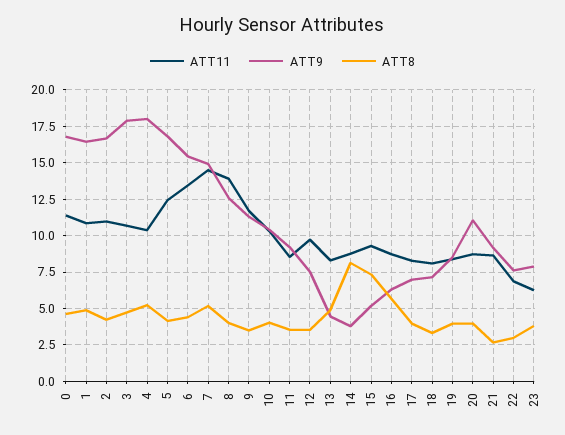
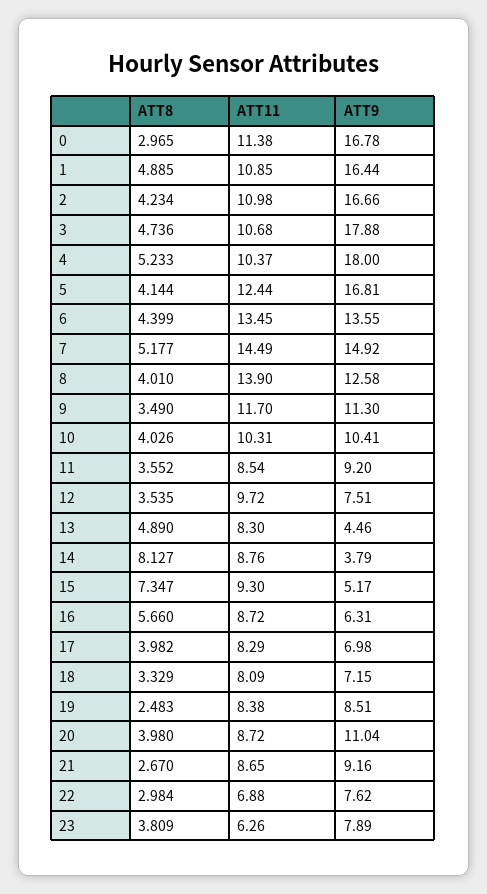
  {
    "ATT11": {
      "0": 11.38,
      "1": 10.85,
      "2": 10.98,
      "3": 10.68,
      "4": 10.37,
      "5": 12.44,
      "6": 13.45,
      "7": 14.49,
      "8": 13.9,
      "9": 11.7,
      "10": 10.31,
      "11": 8.54,
      "12": 9.72,
      "13": 8.3,
      "14": 8.76,
      "15": 9.3,
      "16": 8.72,
      "17": 8.29,
      "18": 8.09,
      "19": 8.38,
      "20": 8.72,
      "21": 8.65,
      "22": 6.88,
      "23": 6.26
    },
    "ATT9": {
      "0": 16.78,
      "1": 16.44,
      "2": 16.66,
      "3": 17.88,
      "4": 18,
      "5": 16.81,
-     "6": 15.5,
+     "6": 13.55,
      "7": 14.92,
      "8": 12.58,
      "9": 11.3,
      "10": 10.41,
      "11": 9.2,
      "12": 7.51,
      "13": 4.46,
      "14": 3.79,
      "15": 5.17,
      "16": 6.31,
      "17": 6.98,
      "18": 7.15,
      "19": 8.51,
      "20": 11.04,
      "21": 9.16,
      "22": 7.62,
      "23": 7.89
    },
    "ATT8": {
-     "0": 4.5,
+     "0": 2.965,
      "1": 4.885,
      "2": 4.234,
      "3": 4.736,
      "4": 5.233,
      "5": 4.144,
      "6": 4.399,
      "7": 5.177,
      "8": 4.01,
      "9": 3.49,
      "10": 4.026,
      "11": 3.552,
      "12": 3.535,
      "13": 4.89,
      "14": 8.127,
      "15": 7.347,
      "16": 5.66,
      "17": 3.982,
      "18": 3.329,
-     "19": 4,
+     "19": 2.483,
      "20": 3.98,
      "21": 2.67,
      "22": 2.984,
      "23": 3.809
    }
  }

